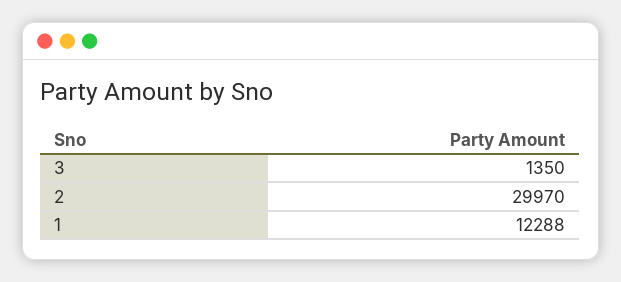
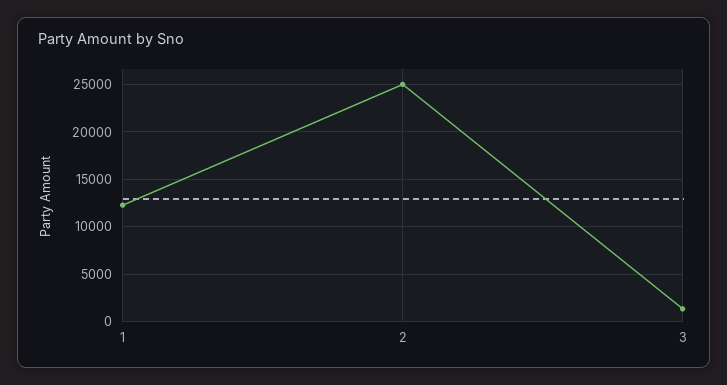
  {
    "3": 1350,
-   "2": 29970,
+   "2": 25000,
    "1": 12288
  }

